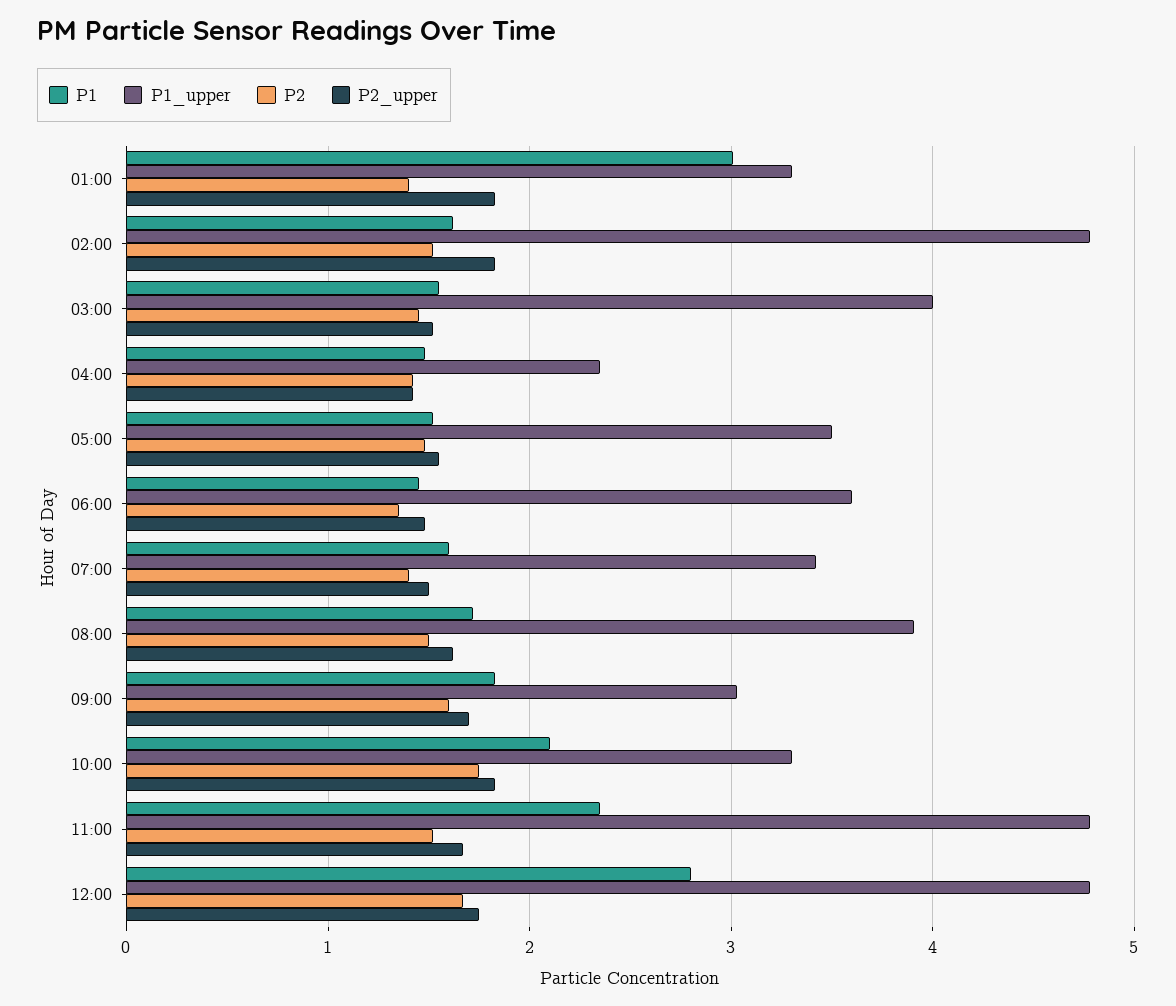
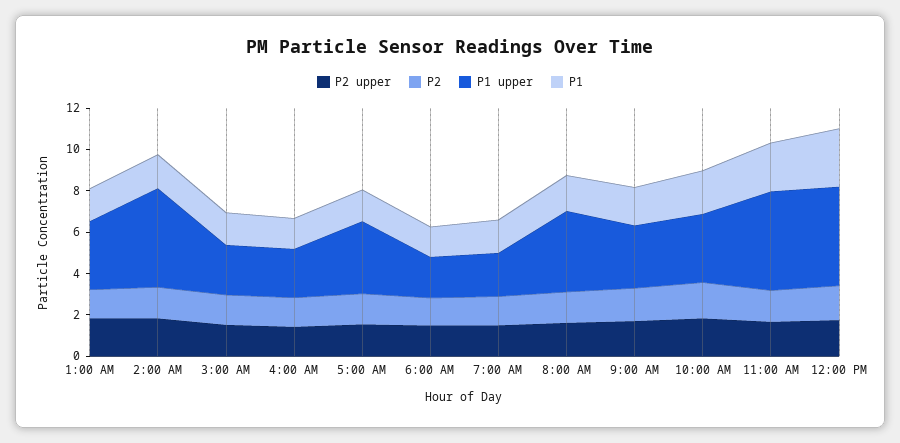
  {
    "P1": {
-     "01:00": 3,
+     "01:00": 1.5,
      "02:00": 1.6,
      "03:00": 1.6,
      "04:00": 1.5,
      "05:00": 1.5,
      "06:00": 1.5,
      "07:00": 1.6,
      "08:00": 1.7,
      "09:00": 1.8,
      "10:00": 2.1,
      "11:00": 2.4,
      "12:00": 2.8
    },
    "P1_upper": {
      "01:00": 3.3,
      "02:00": 4.8,
-     "03:00": 4,
+     "03:00": 2.5,
      "04:00": 2.4,
      "05:00": 3.5,
-     "06:00": 3.6,
+     "06:00": 2,
-     "07:00": 3.4,
+     "07:00": 2,
      "08:00": 3.9,
      "09:00": 3,
      "10:00": 3.3,
      "11:00": 4.8,
      "12:00": 4.8
    },
    "P2": {
      "01:00": 1.4,
      "02:00": 1.5,
      "03:00": 1.5,
      "04:00": 1.4,
      "05:00": 1.5,
      "06:00": 1.4,
      "07:00": 1.4,
      "08:00": 1.5,
      "09:00": 1.6,
      "10:00": 1.8,
      "11:00": 1.5,
      "12:00": 1.7
    },
    "P2_upper": {
      "01:00": 1.8,
      "02:00": 1.8,
      "03:00": 1.5,
      "04:00": 1.4,
      "05:00": 1.6,
      "06:00": 1.5,
      "07:00": 1.5,
      "08:00": 1.6,
      "09:00": 1.7,
      "10:00": 1.8,
      "11:00": 1.7,
      "12:00": 1.8
    }
  }

